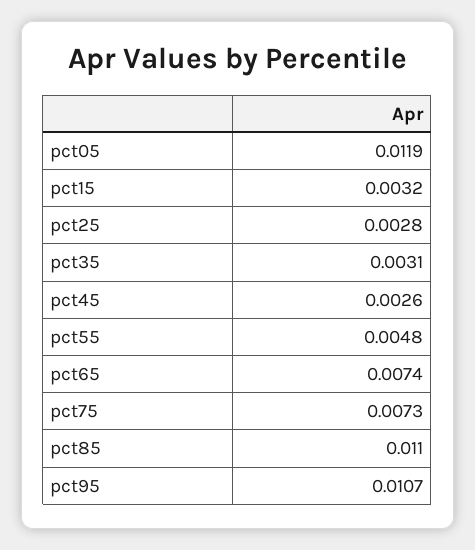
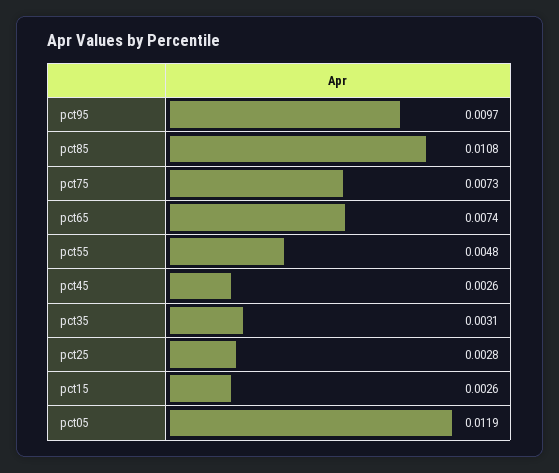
  {
    "pct05": 0.0119,
-   "pct15": 0.0032,
+   "pct15": 0.0026,
    "pct25": 0.0028,
    "pct35": 0.0031,
    "pct45": 0.0026,
    "pct55": 0.0048,
    "pct65": 0.0074,
    "pct75": 0.0073,
-   "pct85": 0.011,
+   "pct85": 0.0108,
-   "pct95": 0.0107
+   "pct95": 0.0097
  }

